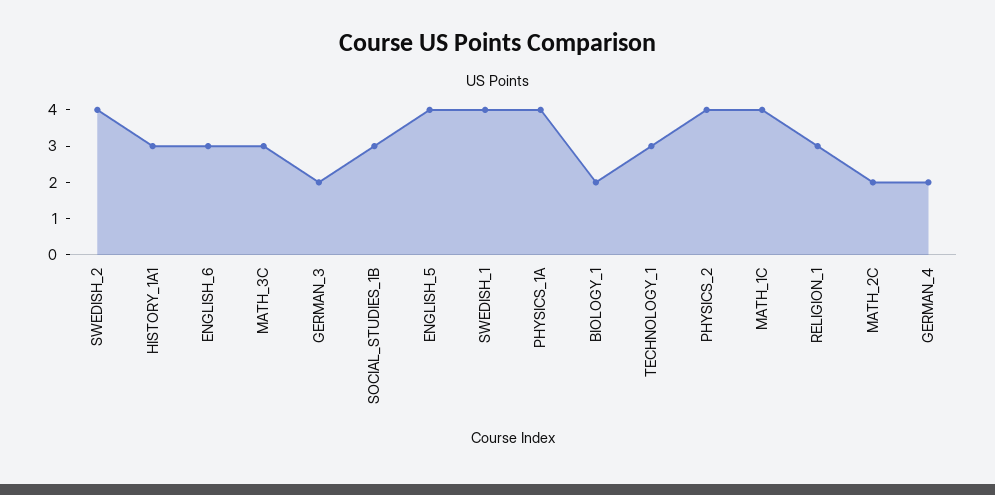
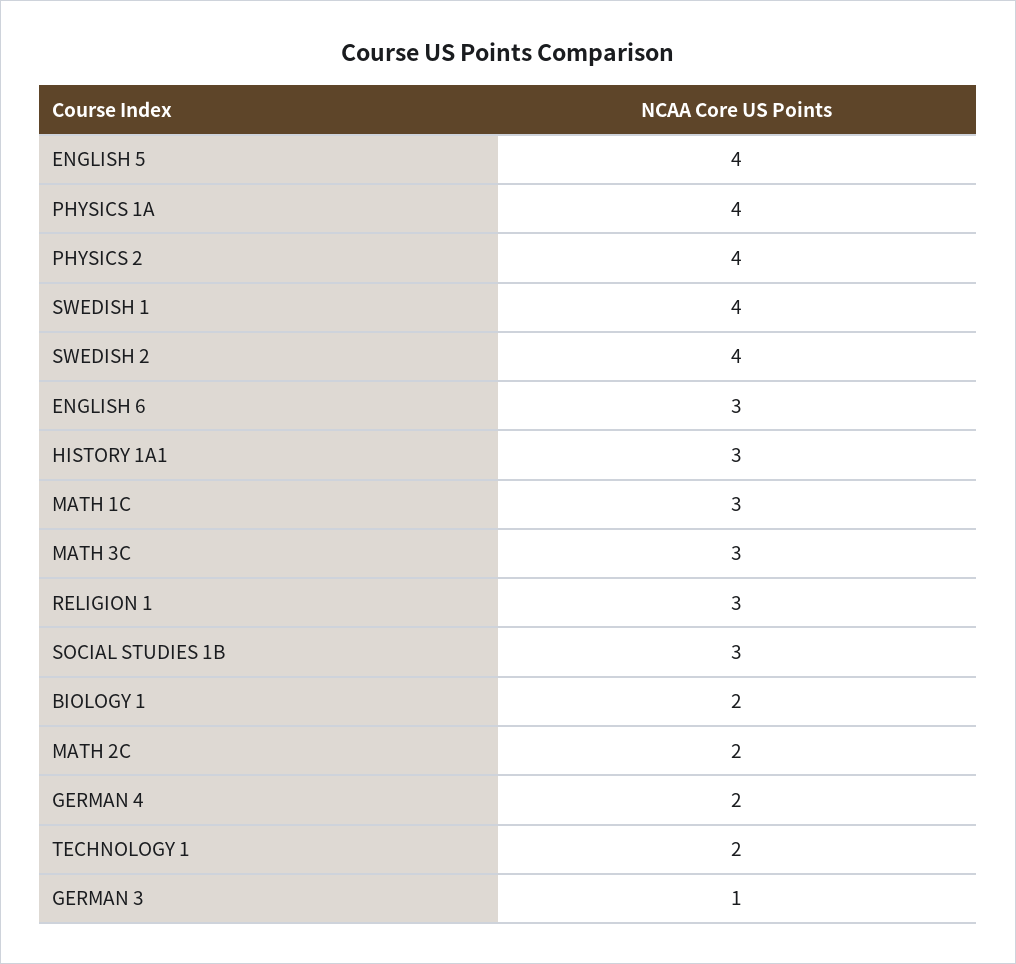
  {
    "SWEDISH_2": 4,
    "HISTORY_1A1": 3,
    "ENGLISH_6": 3,
    "MATH_3C": 3,
-   "GERMAN_3": 2,
+   "GERMAN_3": 1,
    "SOCIAL_STUDIES_1B": 3,
    "ENGLISH_5": 4,
    "SWEDISH_1": 4,
    "PHYSICS_1A": 4,
    "BIOLOGY_1": 2,
-   "TECHNOLOGY_1": 3,
+   "TECHNOLOGY_1": 2,
    "PHYSICS_2": 4,
-   "MATH_1C": 4,
+   "MATH_1C": 3,
    "RELIGION_1": 3,
    "MATH_2C": 2,
    "GERMAN_4": 2
  }

